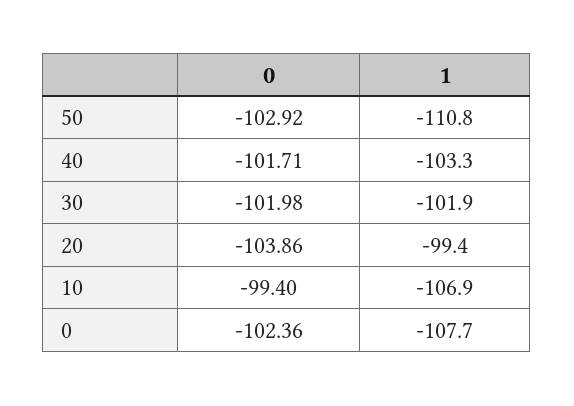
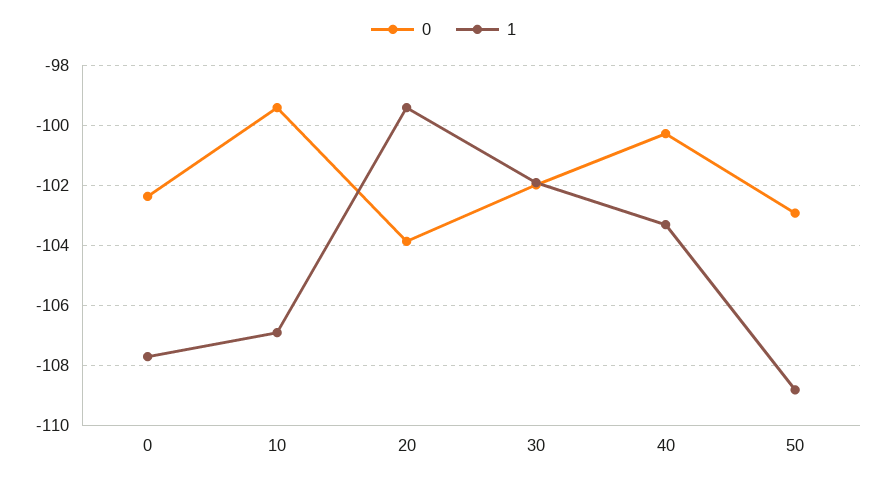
  {
    "0": {
      "50": -102.92,
-     "40": -101.71,
+     "40": -100.2,
      "30": -101.98,
      "20": -103.86,
      "10": -99.4,
      "0": -102.36
    },
    "1": {
-     "50": -110.8,
+     "50": -108.8,
      "40": -103.3,
      "30": -101.9,
      "20": -99.4,
      "10": -106.9,
      "0": -107.7
    }
  }

